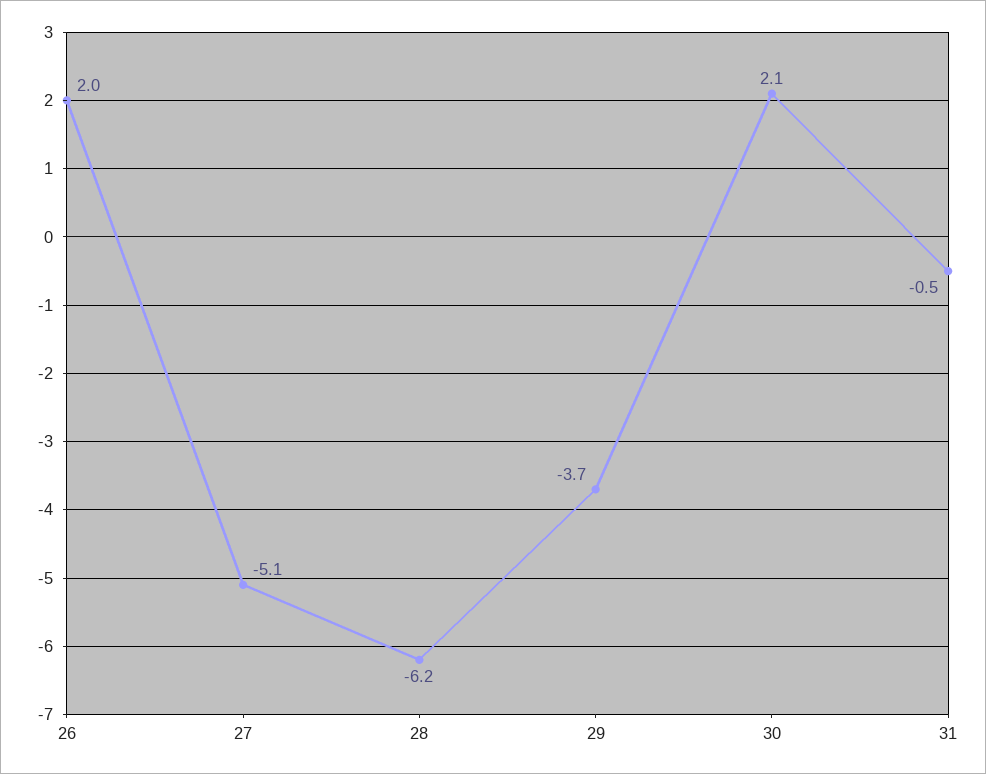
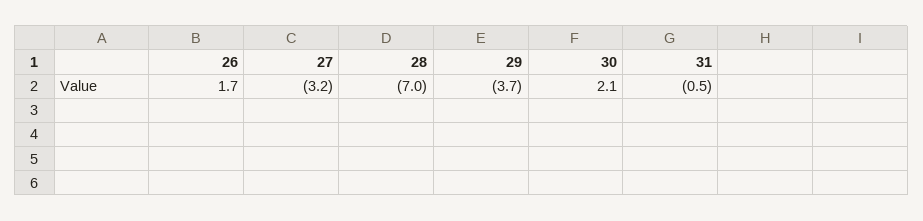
  {
-   "26": 2,
+   "26": 1.7,
-   "27": -5.1,
+   "27": -3.2,
-   "28": -6.2,
+   "28": -7,
    "29": -3.7,
    "30": 2.1,
    "31": -0.5
  }

